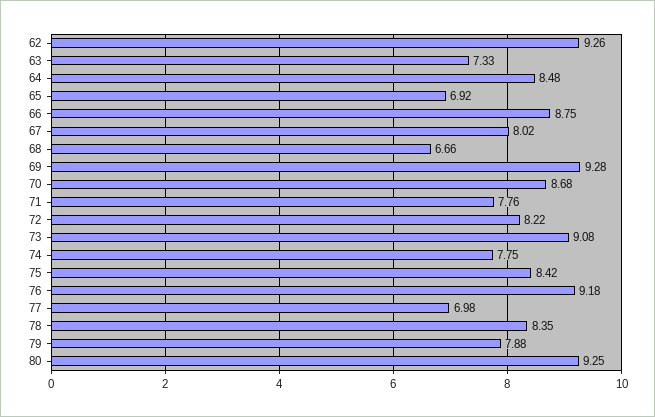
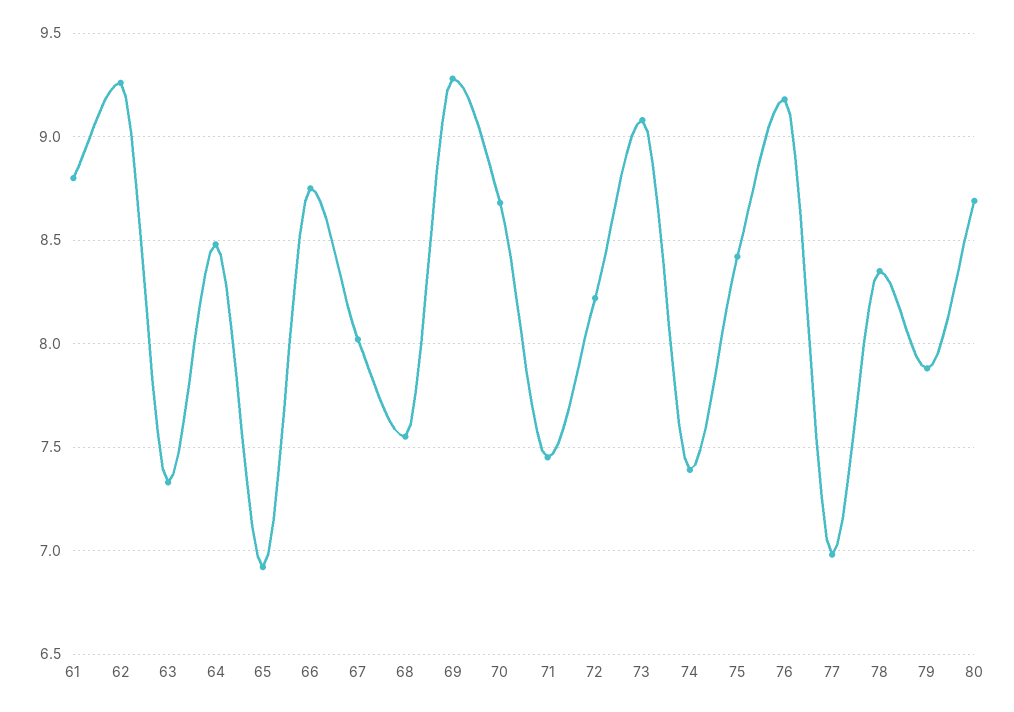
  {
    "62": 9.26,
    "63": 7.33,
    "64": 8.48,
    "65": 6.92,
    "66": 8.75,
    "67": 8.02,
-   "68": 6.66,
+   "68": 7.55,
    "69": 9.28,
    "70": 8.68,
-   "71": 7.76,
+   "71": 7.45,
    "72": 8.22,
    "73": 9.08,
-   "74": 7.75,
+   "74": 7.4,
    "75": 8.42,
    "76": 9.18,
    "77": 6.98,
    "78": 8.35,
    "79": 7.88,
-   "80": 9.25
+   "80": 8.7,
+   "61": 8.8
  }

